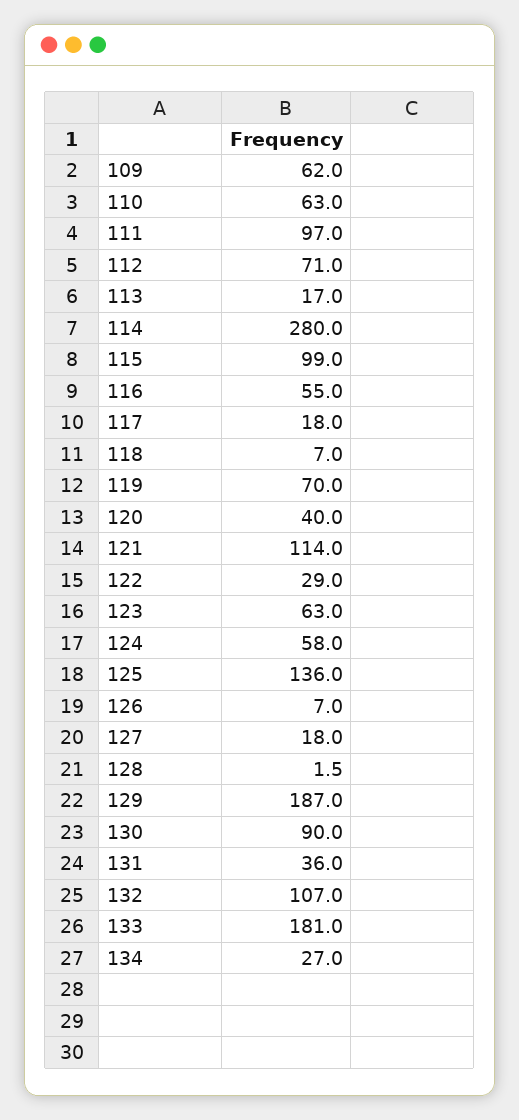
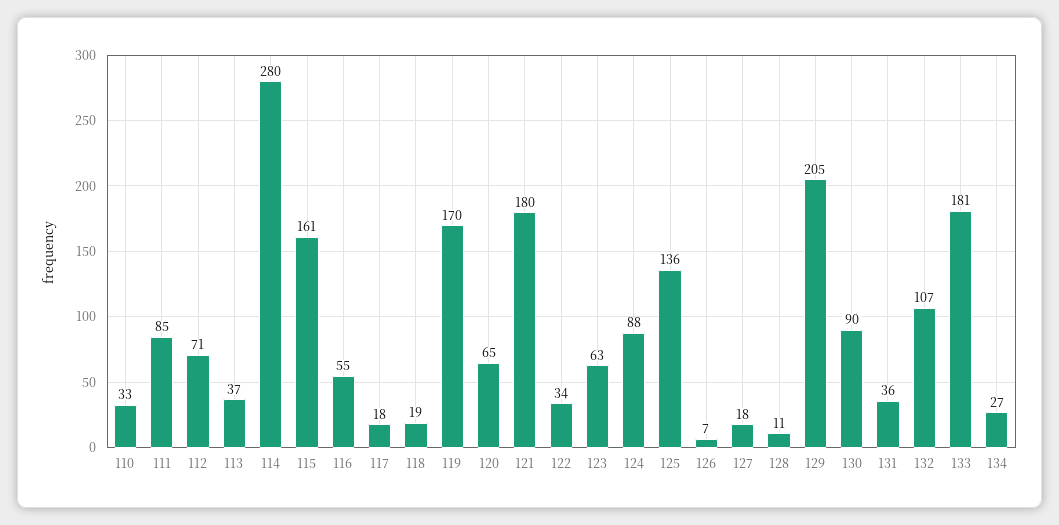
  {
-   "109": 62,
-   "110": 63,
+   "110": 33,
-   "111": 97,
+   "111": 85,
    "112": 71,
-   "113": 17,
+   "113": 37,
    "114": 280,
-   "115": 99,
+   "115": 161,
    "116": 55,
    "117": 18,
-   "118": 7,
+   "118": 19,
-   "119": 70,
+   "119": 170,
-   "120": 40,
+   "120": 65,
-   "121": 114,
+   "121": 180,
-   "122": 29,
+   "122": 34,
    "123": 63,
-   "124": 58,
+   "124": 88,
    "125": 136,
    "126": 7,
    "127": 18,
-   "128": 1.5,
+   "128": 11,
-   "129": 187,
+   "129": 205,
    "130": 90,
    "131": 36,
    "132": 107,
    "133": 181,
    "134": 27
  }

